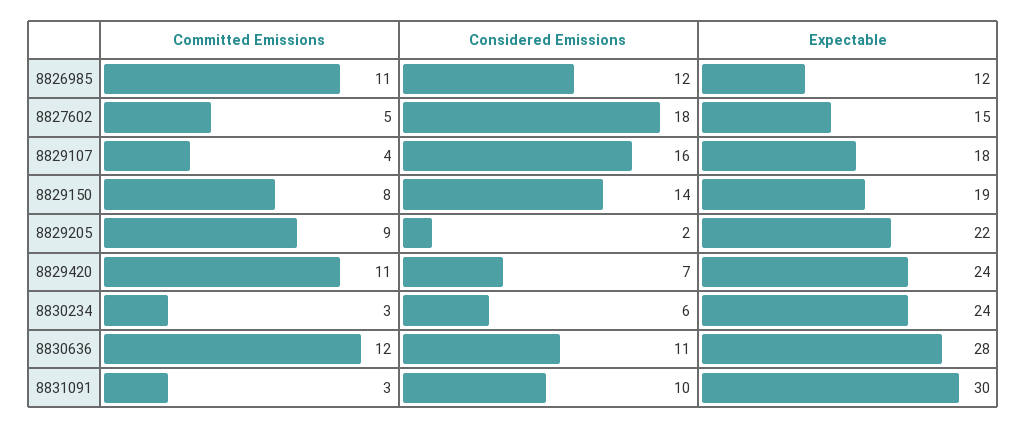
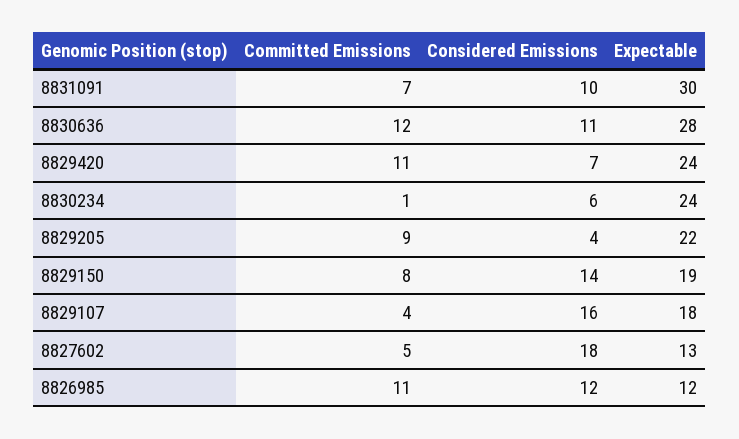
  {
    "Committed Emissions": {
      "8826985": 11,
      "8827602": 5,
      "8829107": 4,
      "8829150": 8,
      "8829205": 9,
      "8829420": 11,
-     "8830234": 3,
+     "8830234": 1,
      "8830636": 12,
-     "8831091": 3
+     "8831091": 7
    },
    "Considered Emissions": {
      "8826985": 12,
      "8827602": 18,
      "8829107": 16,
      "8829150": 14,
-     "8829205": 2,
+     "8829205": 4,
      "8829420": 7,
      "8830234": 6,
      "8830636": 11,
      "8831091": 10
    },
    "Expectable": {
      "8826985": 12,
-     "8827602": 15,
+     "8827602": 13,
      "8829107": 18,
      "8829150": 19,
      "8829205": 22,
      "8829420": 24,
      "8830234": 24,
      "8830636": 28,
      "8831091": 30
    }
  }

